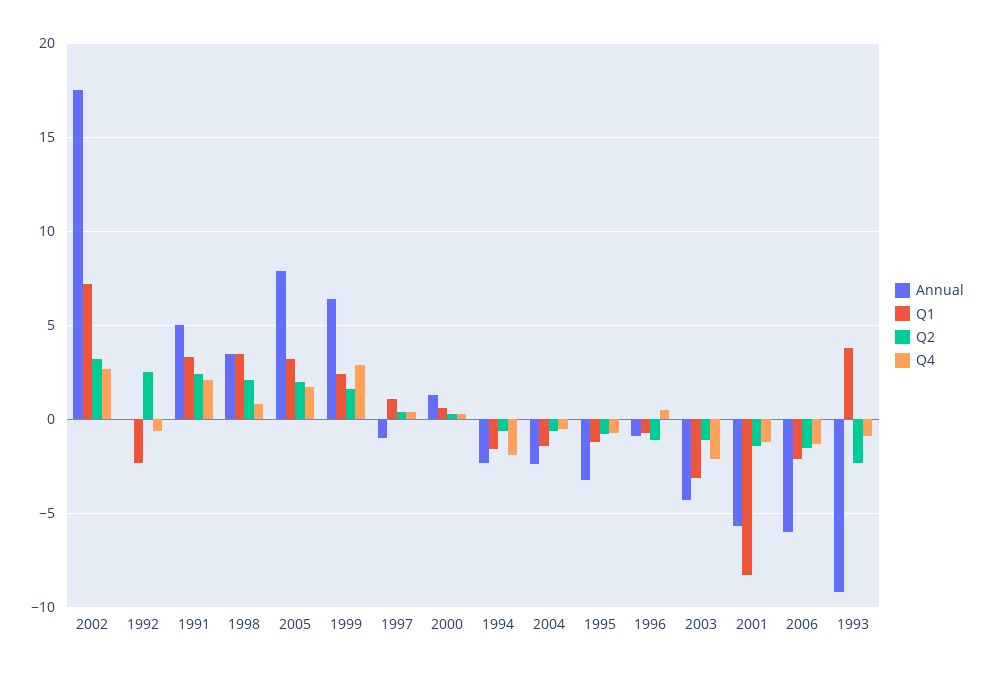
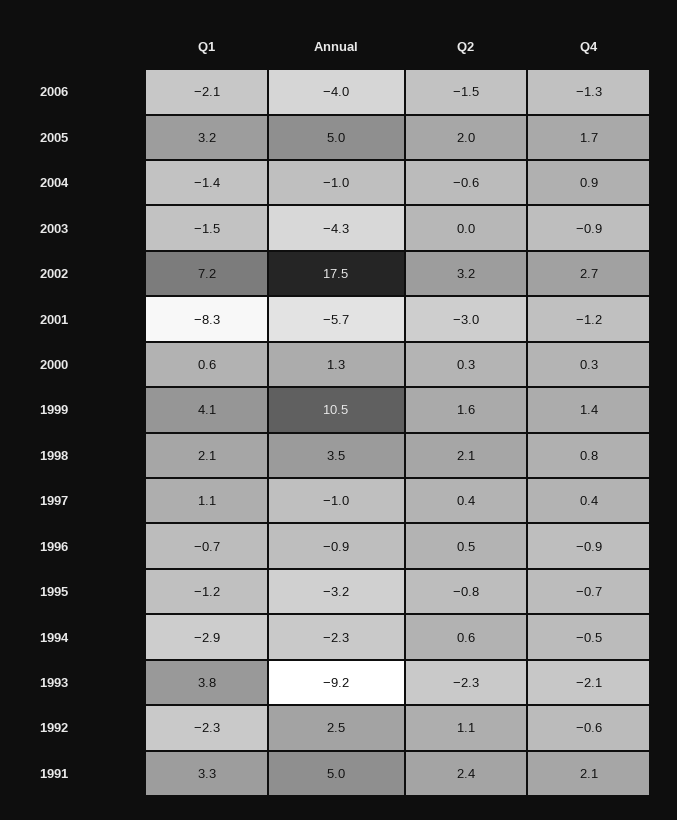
  {
    "Annual": {
      "2002": 17.5,
-     "1992": 0,
+     "1992": 2.5,
      "1991": 5,
      "1998": 3.5,
-     "2005": 8,
+     "2005": 5,
-     "1999": 6.5,
+     "1999": 10.5,
      "1997": -1,
      "2000": 1.3,
      "1994": -2.3,
-     "2004": -2.5,
+     "2004": -1,
      "1995": -3.2,
      "1996": -0.9,
      "2003": -4.3,
      "2001": -5.7,
-     "2006": -6,
+     "2006": -4,
      "1993": -9.2
    },
    "Q1": {
      "2002": 7.2,
      "1992": -2.3,
      "1991": 3.3,
-     "1998": 3.5,
+     "1998": 2.1,
      "2005": 3.2,
-     "1999": 2.5,
+     "1999": 4.1,
      "1997": 1.1,
      "2000": 0.6,
-     "1994": -1.5,
+     "1994": -2.9,
      "2004": -1.4,
      "1995": -1.2,
      "1996": -0.7,
-     "2003": -3,
+     "2003": -1.5,
      "2001": -8.3,
      "2006": -2.1,
      "1993": 3.8
    },
    "Q2": {
      "2002": 3.2,
-     "1992": 2.5,
+     "1992": 1.1,
      "1991": 2.4,
      "1998": 2.1,
      "2005": 2,
      "1999": 1.6,
      "1997": 0.4,
      "2000": 0.3,
-     "1994": -0.5,
+     "1994": 0.6,
      "2004": -0.6,
      "1995": -0.8,
-     "1996": -1,
+     "1996": 0.5,
-     "2003": -1,
+     "2003": 0,
-     "2001": -1.5,
+     "2001": -3,
      "2006": -1.5,
      "1993": -2.3
    },
    "Q4": {
      "2002": 2.7,
      "1992": -0.6,
      "1991": 2.1,
      "1998": 0.8,
      "2005": 1.7,
-     "1999": 3,
+     "1999": 1.4,
      "1997": 0.4,
      "2000": 0.3,
-     "1994": -2,
+     "1994": -0.5,
-     "2004": -0.5,
+     "2004": 0.9,
      "1995": -0.7,
-     "1996": 0.5,
+     "1996": -0.9,
-     "2003": -2,
+     "2003": -0.9,
      "2001": -1.2,
      "2006": -1.3,
-     "1993": -1
+     "1993": -2.1
    }
  }

